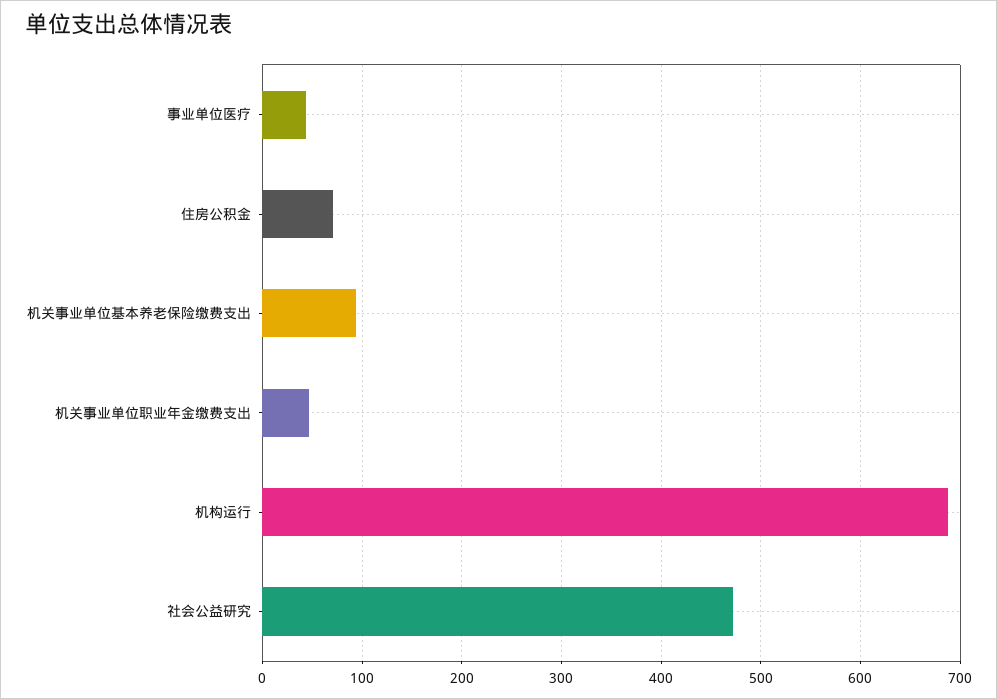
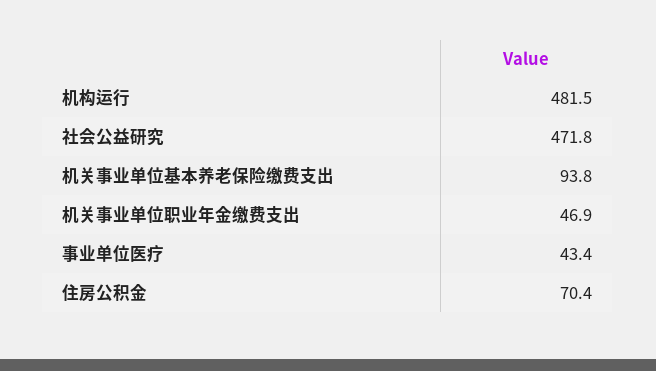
  {
    "事业单位医疗": 43.4,
    "住房公积金": 70.4,
    "机关事业单位基本养老保险缴费支出": 93.8,
    "机关事业单位职业年金缴费支出": 46.9,
-   "机构运行": 690,
+   "机构运行": 481.5,
    "社会公益研究": 471.8
  }

